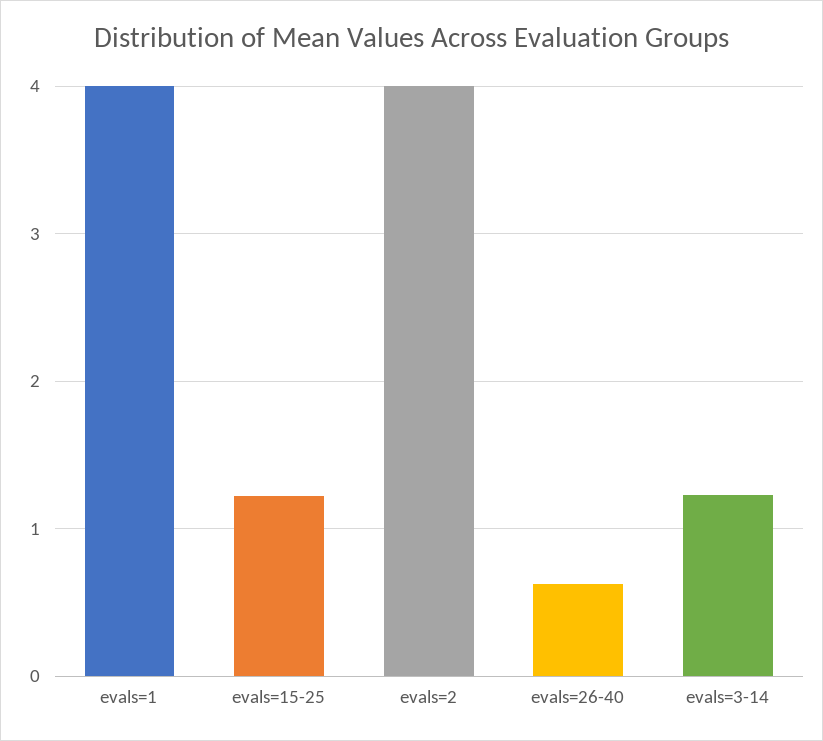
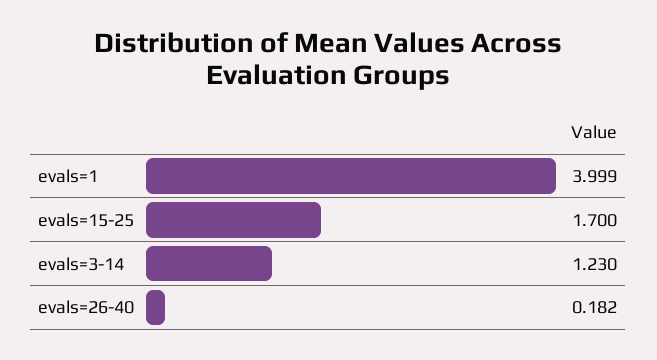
  {
    "evals=1": 3.999,
-   "evals=15-25": 1.2,
+   "evals=15-25": 1.7,
-   "evals=2": 4,
-   "evals=26-40": 0.6,
+   "evals=26-40": 0.182,
    "evals=3-14": 1.23
  }

